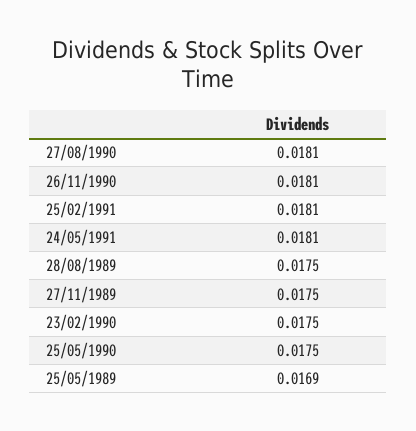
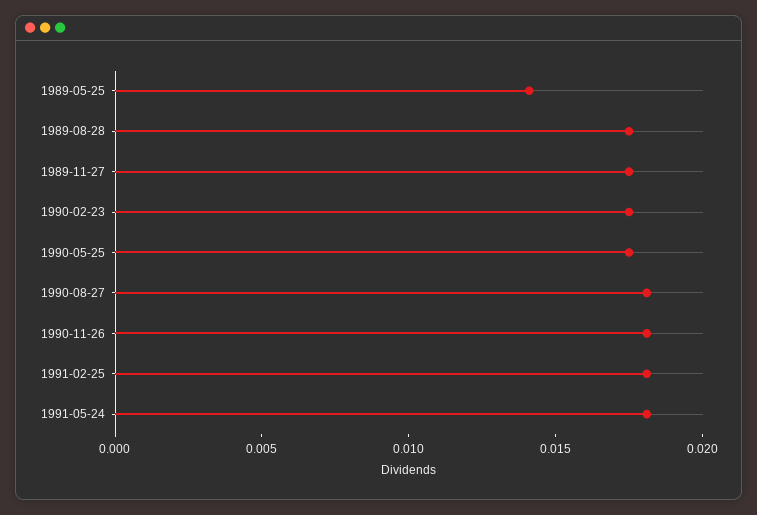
  {
    "27/08/1990": 0.0181,
    "26/11/1990": 0.0181,
    "25/02/1991": 0.0181,
    "24/05/1991": 0.0181,
    "28/08/1989": 0.0175,
    "27/11/1989": 0.0175,
    "23/02/1990": 0.0175,
    "25/05/1990": 0.0175,
-   "25/05/1989": 0.0169
+   "25/05/1989": 0.014
  }

